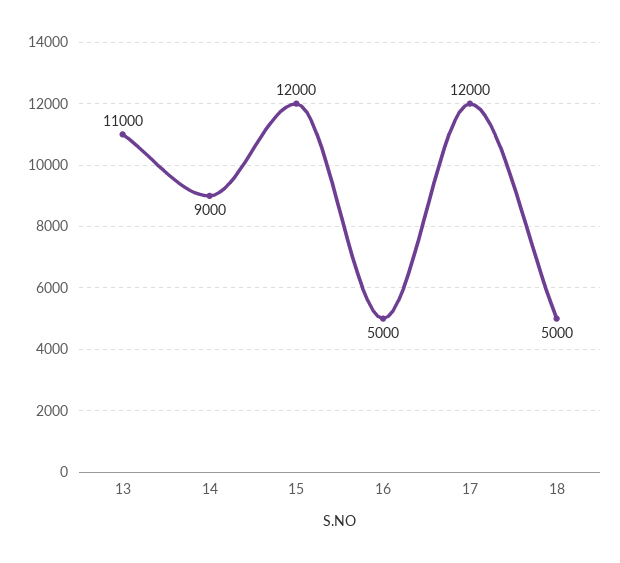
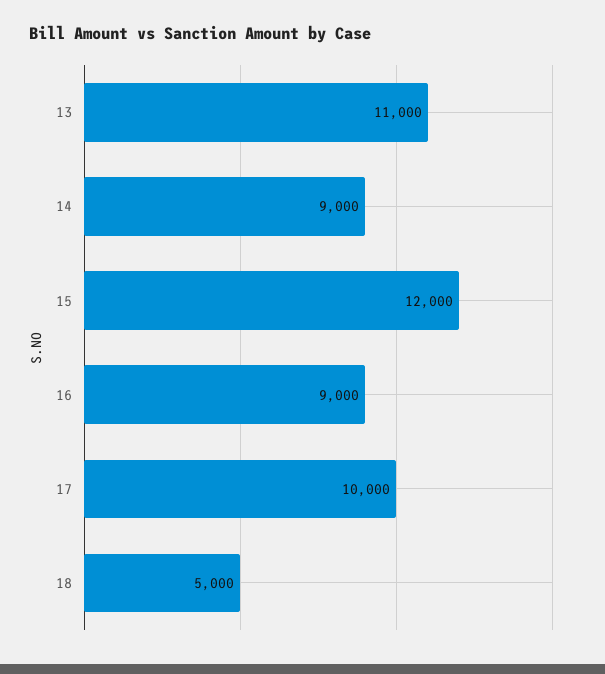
  {
    "13": 11000,
    "14": 9000,
    "15": 12000,
-   "16": 5000,
+   "16": 9000,
-   "17": 12000,
+   "17": 10000,
    "18": 5000
  }

